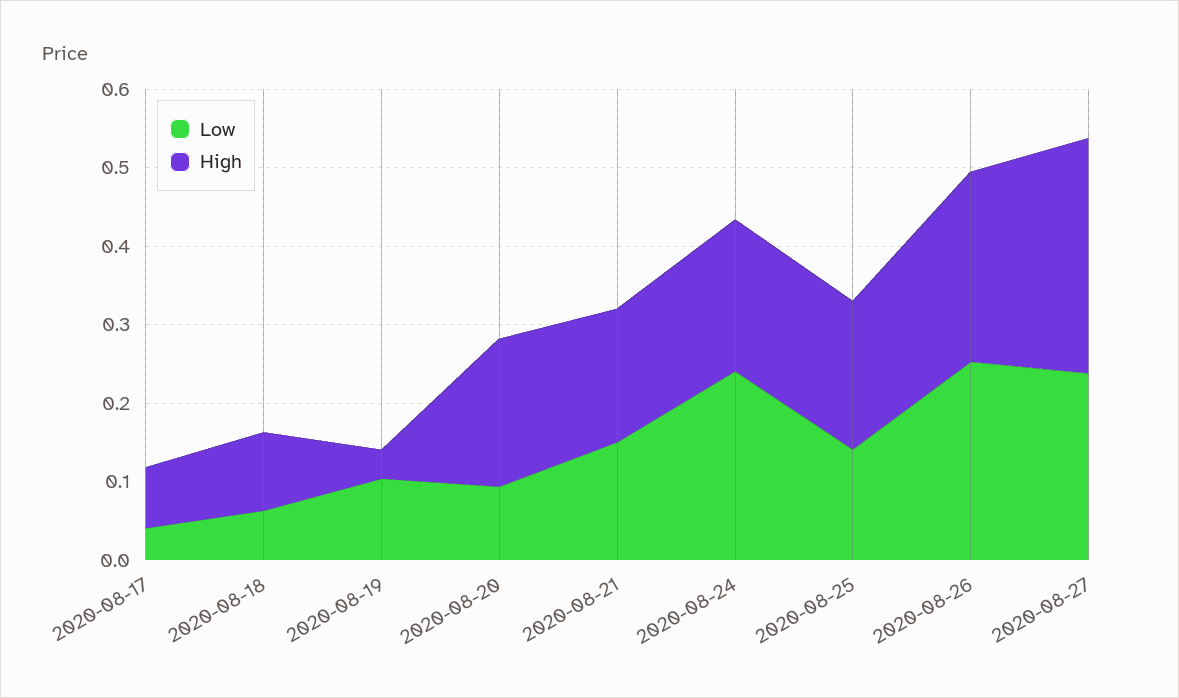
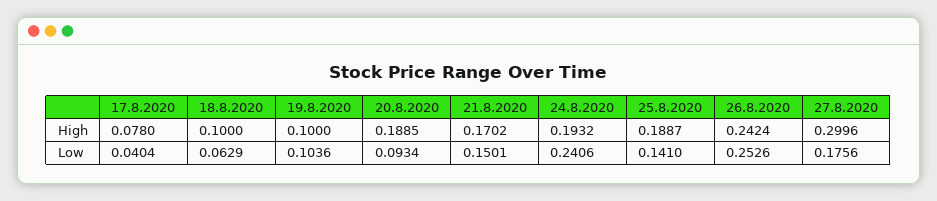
  {
    "Low": {
      "2020-08-17": 0.0404,
      "2020-08-18": 0.0629,
      "2020-08-19": 0.1036,
      "2020-08-20": 0.0934,
      "2020-08-21": 0.1501,
      "2020-08-24": 0.2406,
      "2020-08-25": 0.141,
      "2020-08-26": 0.2526,
-     "2020-08-27": 0.24
+     "2020-08-27": 0.1756
    },
    "High": {
      "2020-08-17": 0.078,
      "2020-08-18": 0.1,
-     "2020-08-19": 0.04,
+     "2020-08-19": 0.1,
      "2020-08-20": 0.1885,
      "2020-08-21": 0.1702,
      "2020-08-24": 0.1932,
      "2020-08-25": 0.1887,
      "2020-08-26": 0.2424,
      "2020-08-27": 0.2996
    }
  }

